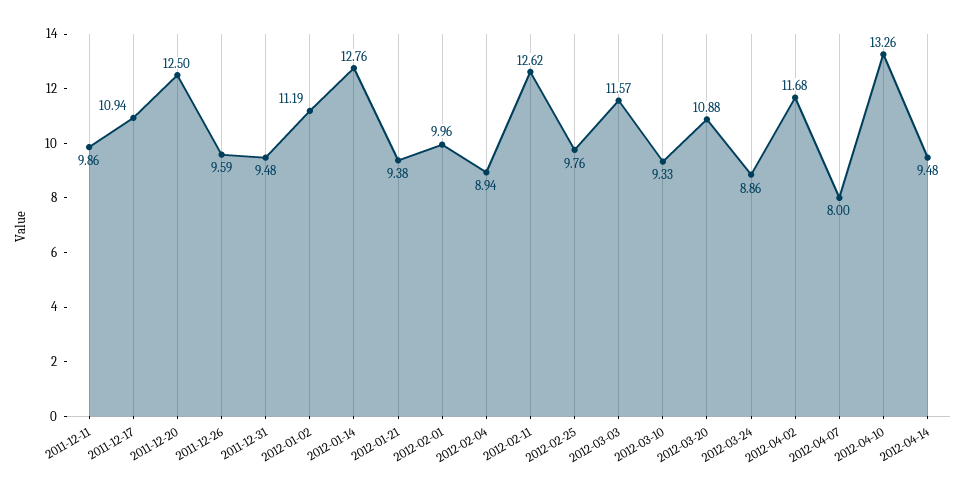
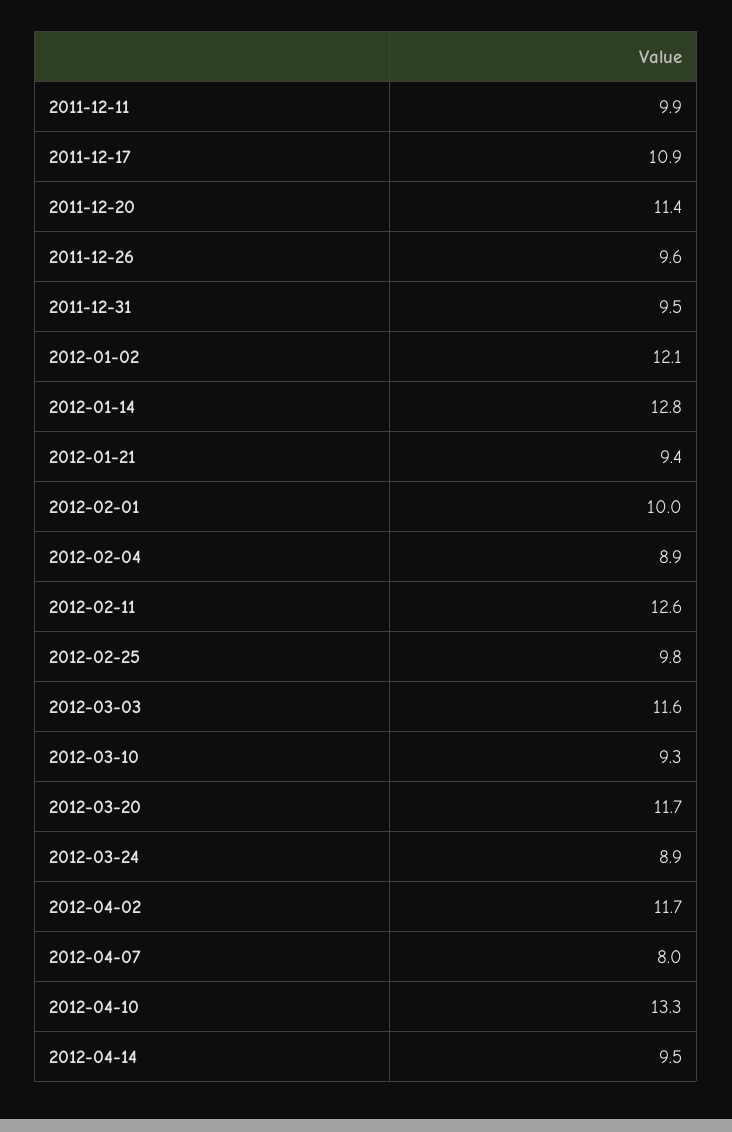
  {
    "2011-12-11": 9.86,
    "2011-12-17": 10.94,
-   "2011-12-20": 12.5,
+   "2011-12-20": 11.4,
    "2011-12-26": 9.59,
    "2011-12-31": 9.48,
-   "2012-01-02": 11.19,
+   "2012-01-02": 12.1,
    "2012-01-14": 12.76,
    "2012-01-21": 9.38,
    "2012-02-01": 9.96,
    "2012-02-04": 8.94,
    "2012-02-11": 12.62,
    "2012-02-25": 9.76,
    "2012-03-03": 11.57,
    "2012-03-10": 9.33,
-   "2012-03-20": 10.88,
+   "2012-03-20": 11.7,
    "2012-03-24": 8.86,
    "2012-04-02": 11.68,
    "2012-04-07": 8,
    "2012-04-10": 13.26,
    "2012-04-14": 9.48
  }

